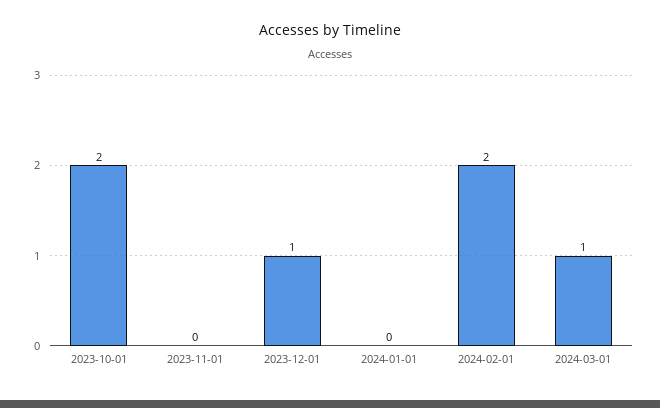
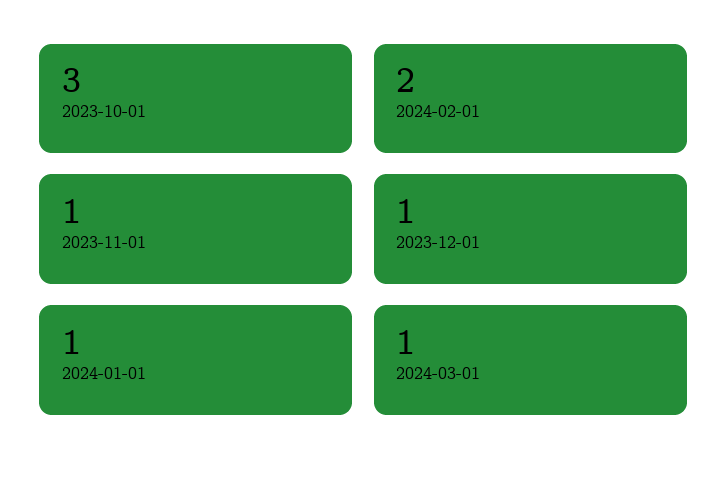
  {
-   "2023-10-01": 2,
+   "2023-10-01": 3,
-   "2023-11-01": 0,
+   "2023-11-01": 1,
    "2023-12-01": 1,
-   "2024-01-01": 0,
+   "2024-01-01": 1,
    "2024-02-01": 2,
    "2024-03-01": 1
  }

